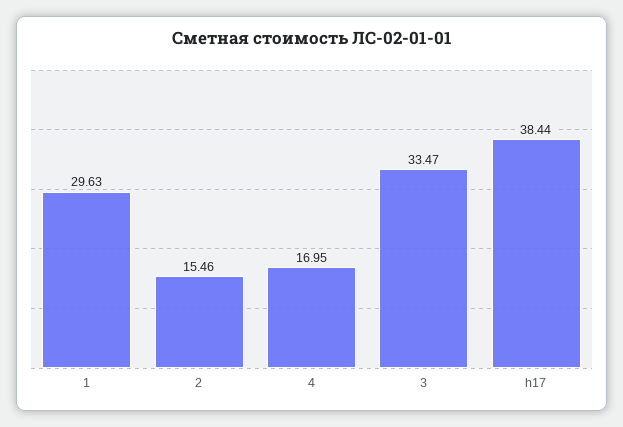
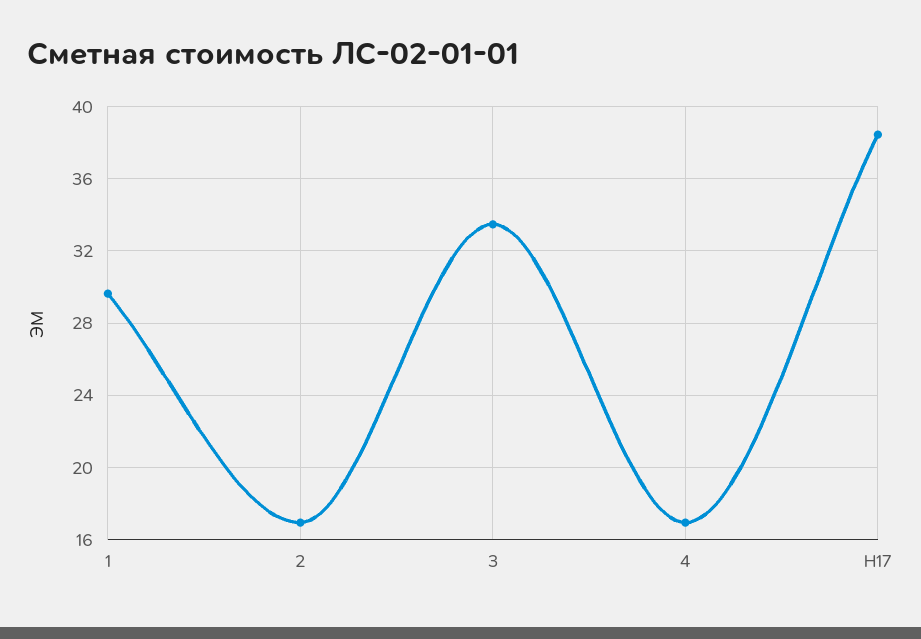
  {
    "1": 29.63,
-   "2": 15.46,
+   "2": 17,
    "4": 16.95,
    "3": 33.47,
    "h17": 38.44
  }

